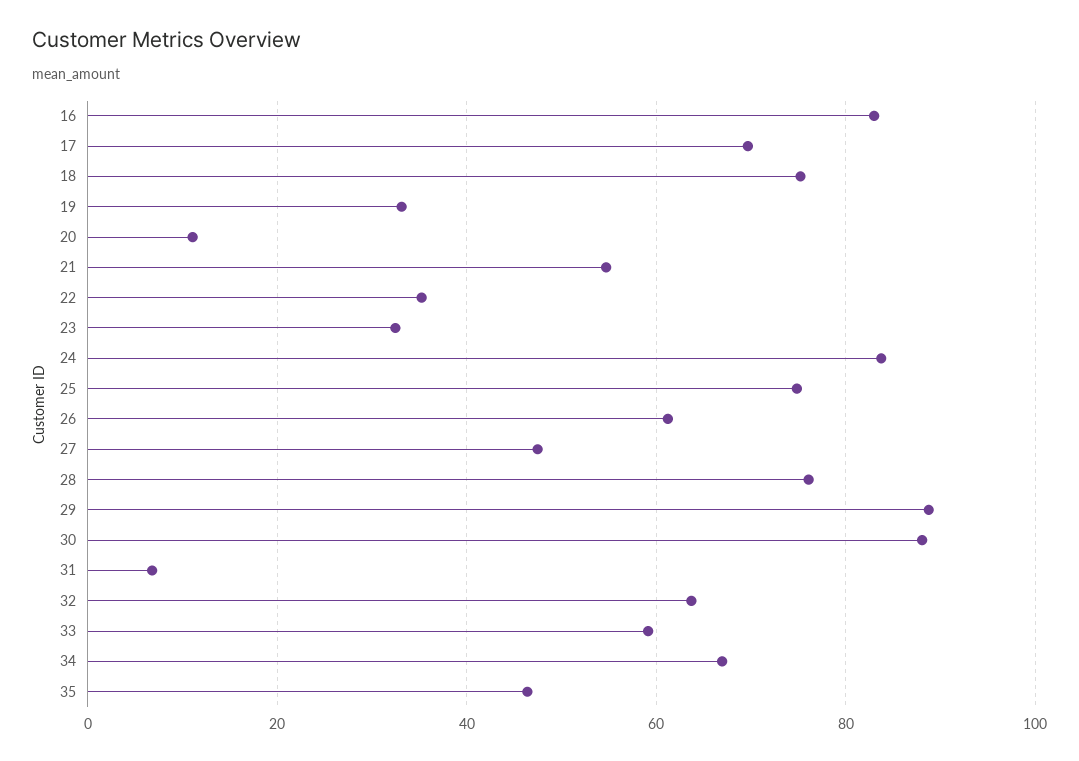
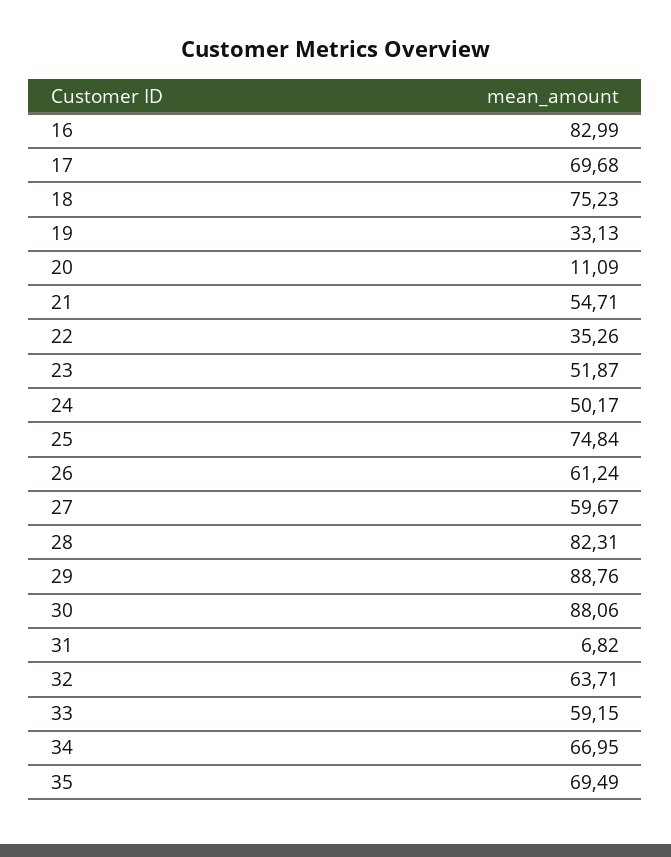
  {
    "16": 82.99,
    "17": 69.68,
    "18": 75.23,
    "19": 33.13,
    "20": 11.09,
    "21": 54.71,
    "22": 35.26,
-   "23": 32,
+   "23": 51.87,
-   "24": 84,
+   "24": 50.17,
    "25": 74.84,
    "26": 61.24,
-   "27": 48,
+   "27": 59.67,
-   "28": 76,
+   "28": 82.31,
    "29": 88.76,
    "30": 88.06,
    "31": 6.82,
    "32": 63.71,
    "33": 59.15,
    "34": 66.95,
-   "35": 46
+   "35": 69.49
  }

